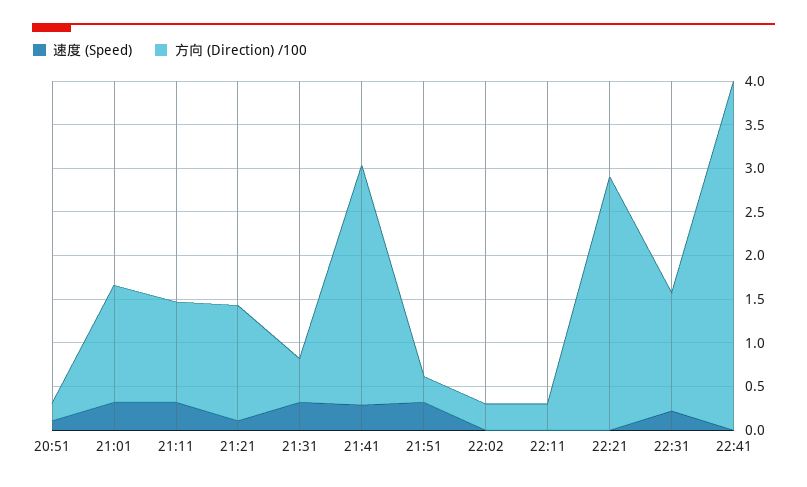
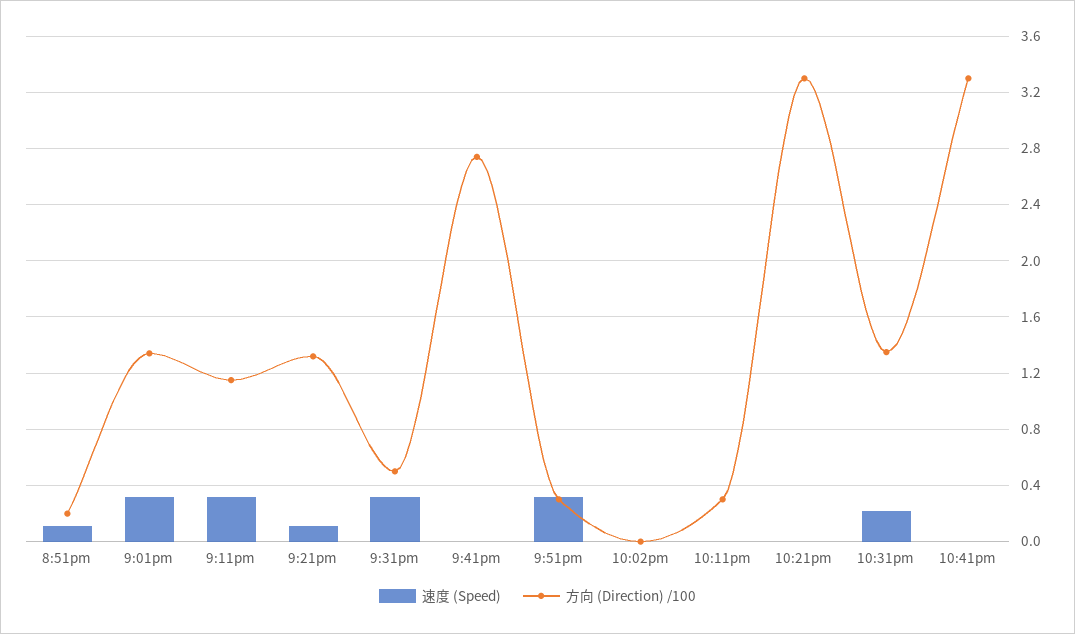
  {
    "速度 (Speed)": {
      "20:51": 0.1,
      "21:01": 0.3,
      "21:11": 0.3,
      "21:21": 0.1,
      "21:31": 0.3,
-     "21:41": 0.3,
+     "21:41": 0,
      "21:51": 0.3,
      "22:02": 0,
      "22:11": 0,
      "22:21": 0,
      "22:31": 0.2,
      "22:41": 0
    },
    "方向 (Direction) /100": {
      "20:51": 0.2,
      "21:01": 1.35,
      "21:11": 1.15,
      "21:21": 1.3,
      "21:31": 0.5,
      "21:41": 2.75,
      "21:51": 0.3,
-     "22:02": 0.3,
+     "22:02": 0,
      "22:11": 0.3,
-     "22:21": 2.9,
+     "22:21": 3.3,
      "22:31": 1.35,
-     "22:41": 4
+     "22:41": 3.3
    }
  }

